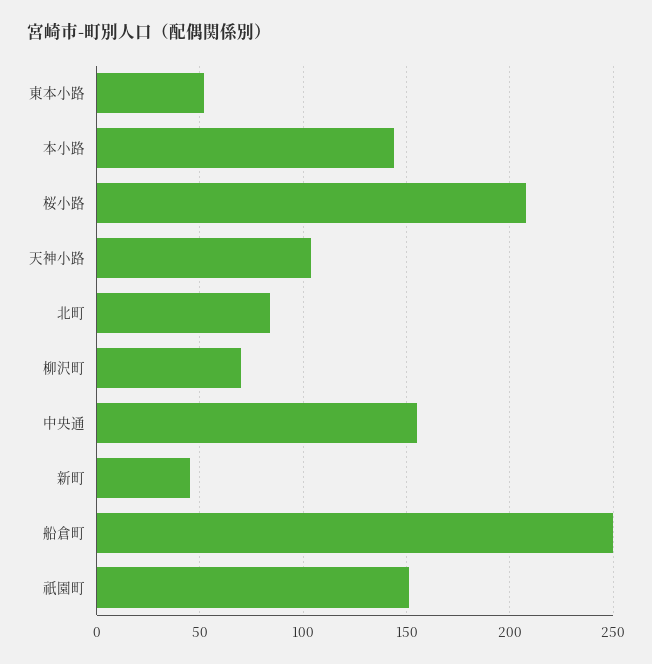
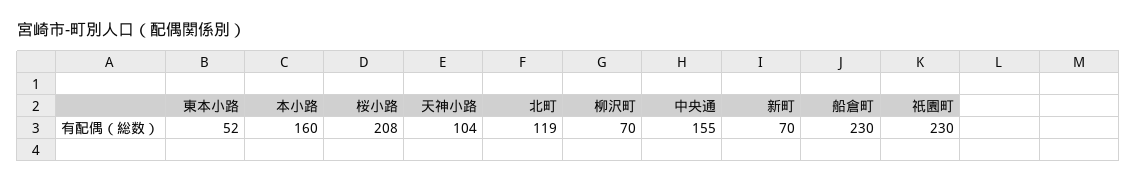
  {
    "東本小路": 52,
-   "本小路": 145,
+   "本小路": 160,
    "桜小路": 208,
    "天神小路": 104,
-   "北町": 85,
+   "北町": 119,
    "柳沢町": 70,
    "中央通": 155,
-   "新町": 45,
+   "新町": 70,
-   "船倉町": 250,
+   "船倉町": 230,
-   "祇園町": 150
+   "祇園町": 230
  }

